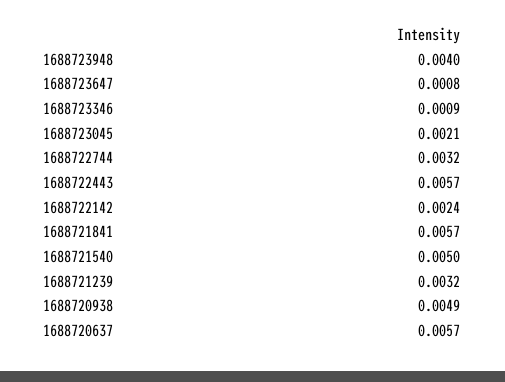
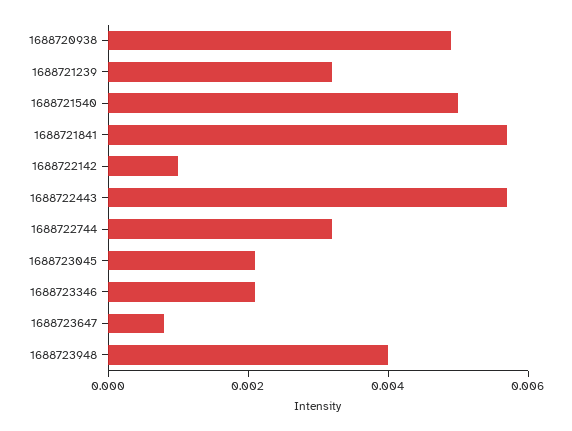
  {
    "1688723948": 0.004,
    "1688723647": 0.0008,
-   "1688723346": 0.0009,
+   "1688723346": 0.002,
    "1688723045": 0.0021,
    "1688722744": 0.0032,
    "1688722443": 0.0057,
-   "1688722142": 0.0024,
+   "1688722142": 0.001,
    "1688721841": 0.0057,
    "1688721540": 0.005,
    "1688721239": 0.0032,
-   "1688720938": 0.0049,
+   "1688720938": 0.0049
-   "1688720637": 0.0057
  }

